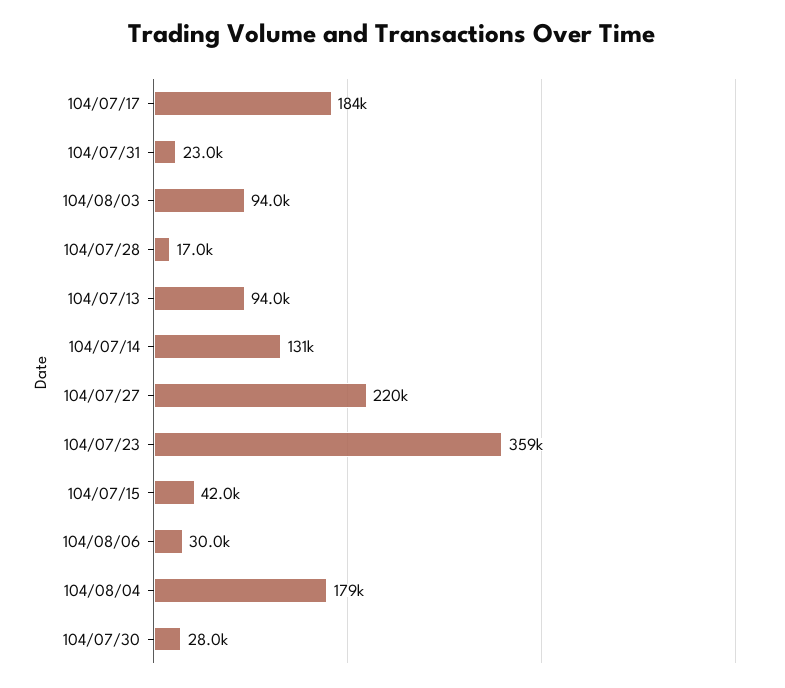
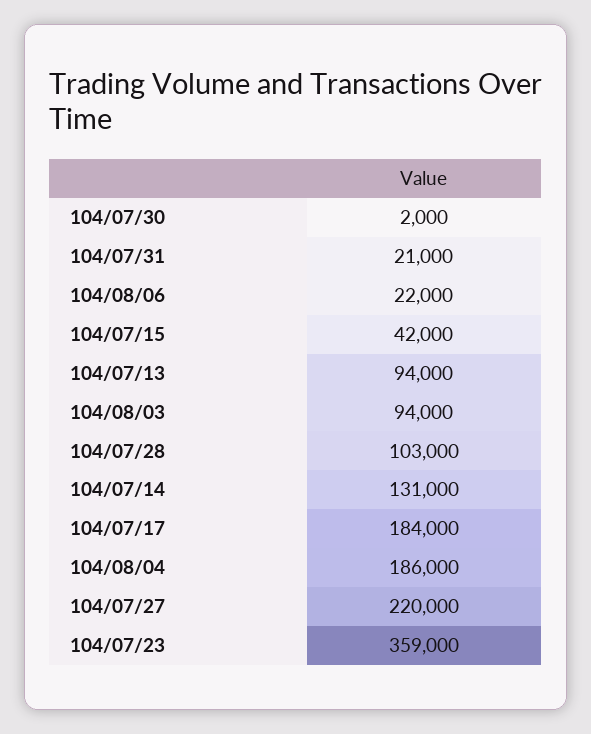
  {
    "104/07/17": 184000,
-   "104/07/31": 23000,
+   "104/07/31": 21000,
    "104/08/03": 94000,
-   "104/07/28": 17000,
+   "104/07/28": 103000,
    "104/07/13": 94000,
    "104/07/14": 131000,
    "104/07/27": 220000,
    "104/07/23": 359000,
    "104/07/15": 42000,
-   "104/08/06": 30000,
+   "104/08/06": 22000,
-   "104/08/04": 179000,
+   "104/08/04": 186000,
-   "104/07/30": 28000
+   "104/07/30": 2000
  }

